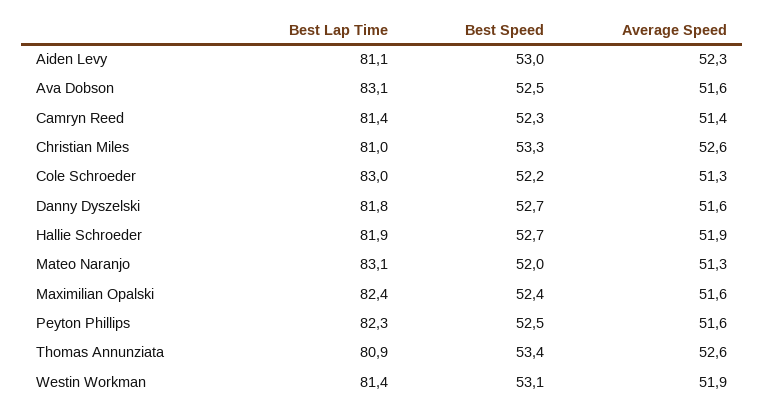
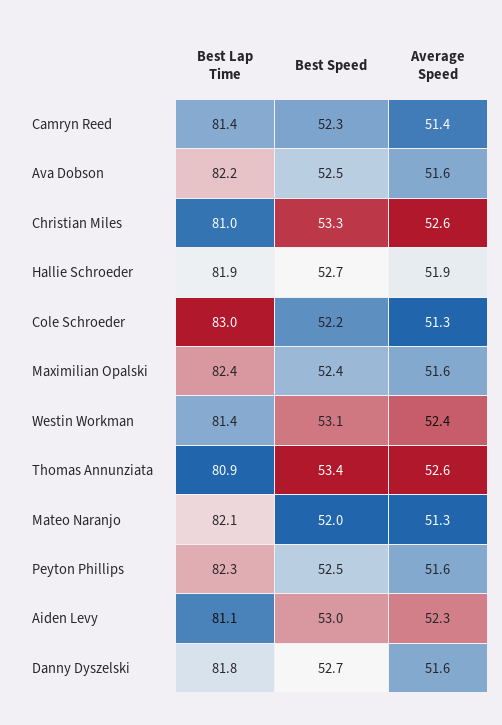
  {
    "Best Lap Time": {
      "Aiden Levy": 81.1,
-     "Ava Dobson": 83.1,
+     "Ava Dobson": 82.2,
      "Camryn Reed": 81.4,
      "Christian Miles": 81,
      "Cole Schroeder": 83,
      "Danny Dyszelski": 81.8,
      "Hallie Schroeder": 81.9,
-     "Mateo Naranjo": 83.1,
+     "Mateo Naranjo": 82.1,
      "Maximilian Opalski": 82.4,
      "Peyton Phillips": 82.3,
      "Thomas Annunziata": 80.9,
      "Westin Workman": 81.4
    },
    "Best Speed": {
      "Aiden Levy": 53,
      "Ava Dobson": 52.5,
      "Camryn Reed": 52.3,
      "Christian Miles": 53.3,
      "Cole Schroeder": 52.2,
      "Danny Dyszelski": 52.7,
      "Hallie Schroeder": 52.7,
      "Mateo Naranjo": 52,
      "Maximilian Opalski": 52.4,
      "Peyton Phillips": 52.5,
      "Thomas Annunziata": 53.4,
      "Westin Workman": 53.1
    },
    "Average Speed": {
      "Aiden Levy": 52.3,
      "Ava Dobson": 51.6,
      "Camryn Reed": 51.4,
      "Christian Miles": 52.6,
      "Cole Schroeder": 51.3,
      "Danny Dyszelski": 51.6,
      "Hallie Schroeder": 51.9,
      "Mateo Naranjo": 51.3,
      "Maximilian Opalski": 51.6,
      "Peyton Phillips": 51.6,
      "Thomas Annunziata": 52.6,
-     "Westin Workman": 51.9
+     "Westin Workman": 52.4
    }
  }

